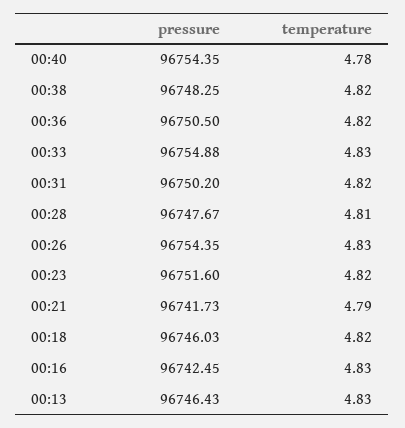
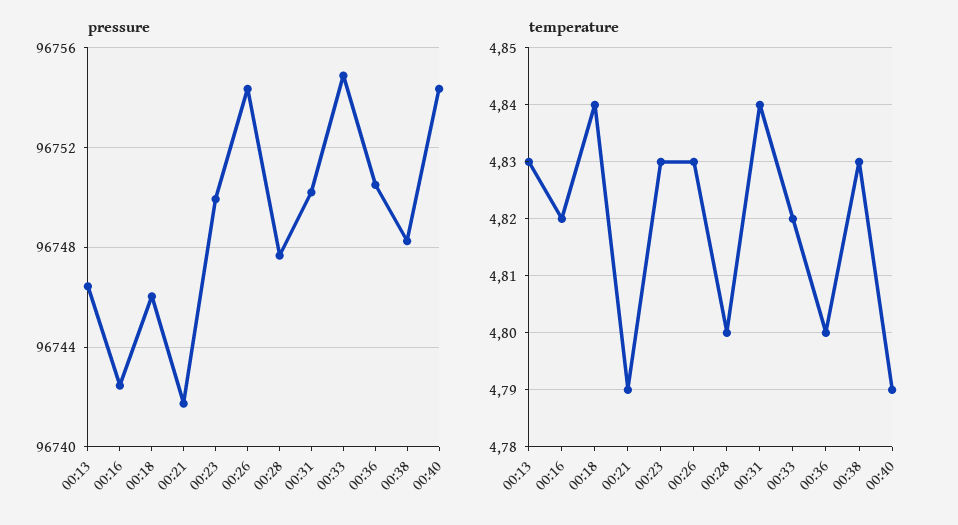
  {
    "pressure": {
      "00:40": 96754.35,
      "00:38": 96748.25,
      "00:36": 96750.5,
      "00:33": 96754.88,
      "00:31": 96750.2,
      "00:28": 96747.67,
      "00:26": 96754.35,
-     "00:23": 96751.6,
+     "00:23": 96750,
      "00:21": 96741.73,
      "00:18": 96746.03,
      "00:16": 96742.45,
      "00:13": 96746.43
    },
    "temperature": {
-     "00:40": 4.78,
+     "00:40": 4.79,
-     "00:38": 4.82,
+     "00:38": 4.83,
-     "00:36": 4.82,
+     "00:36": 4.8,
-     "00:33": 4.83,
+     "00:33": 4.82,
-     "00:31": 4.82,
+     "00:31": 4.84,
-     "00:28": 4.81,
+     "00:28": 4.8,
      "00:26": 4.83,
-     "00:23": 4.82,
+     "00:23": 4.83,
      "00:21": 4.79,
-     "00:18": 4.82,
+     "00:18": 4.84,
-     "00:16": 4.83,
+     "00:16": 4.82,
      "00:13": 4.83
    }
  }

